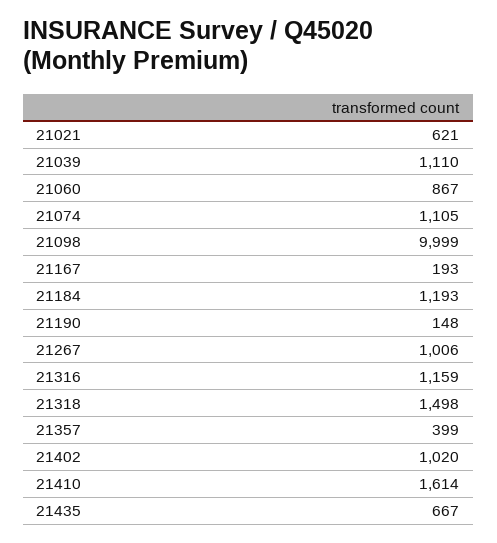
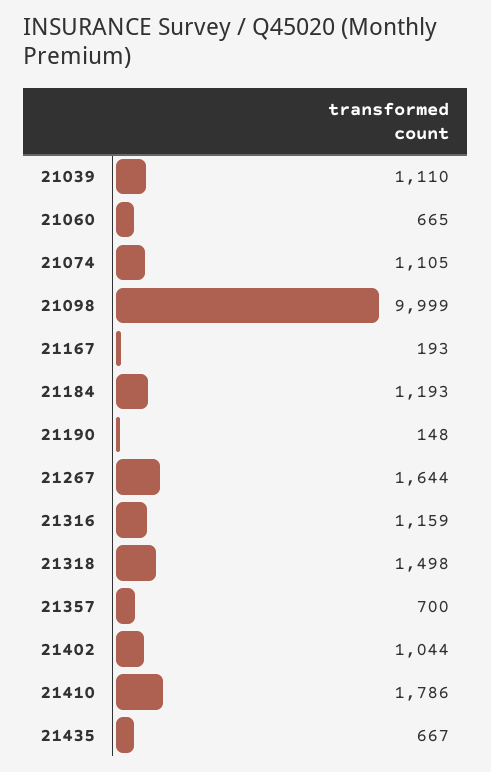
  {
-   "21021": 621,
    "21039": 1110,
-   "21060": 867,
+   "21060": 665,
    "21074": 1105,
    "21098": 9999,
    "21167": 193,
    "21184": 1193,
    "21190": 148,
-   "21267": 1006,
+   "21267": 1644,
    "21316": 1159,
    "21318": 1498,
-   "21357": 399,
+   "21357": 700,
-   "21402": 1020,
+   "21402": 1044,
-   "21410": 1614,
+   "21410": 1786,
    "21435": 667
  }

